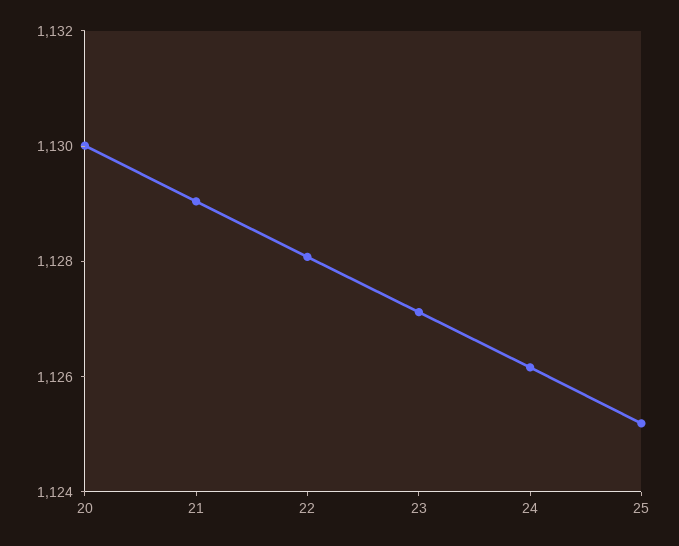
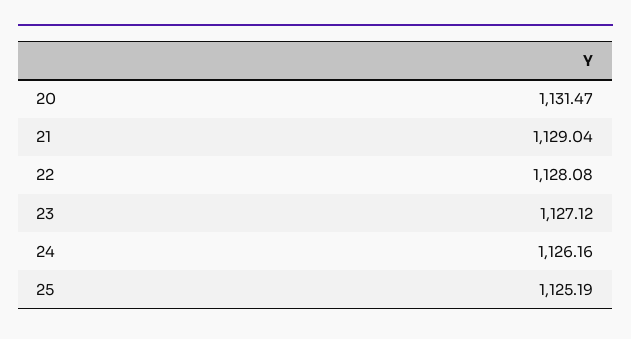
  {
-   "20": 1130,
+   "20": 1131.47,
    "21": 1129.04,
    "22": 1128.08,
    "23": 1127.12,
    "24": 1126.16,
    "25": 1125.19
  }

